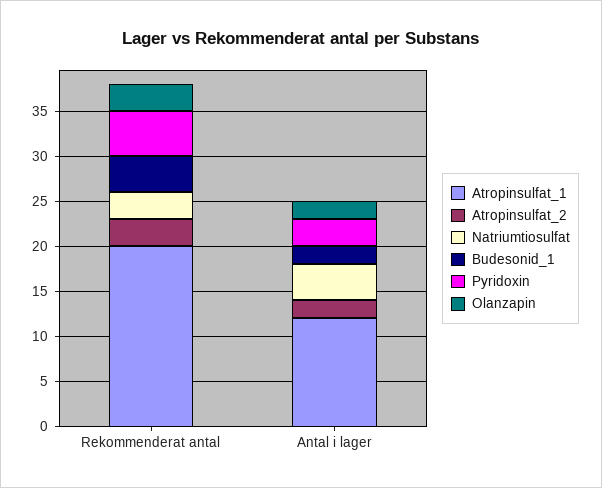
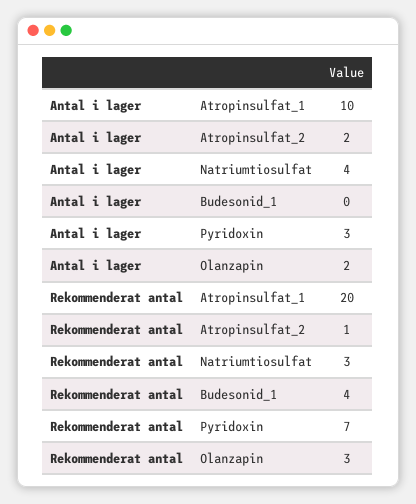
  {
    "Atropinsulfat_1": {
      "Rekommenderat antal": 20,
-     "Antal i lager": 12
+     "Antal i lager": 10
    },
    "Atropinsulfat_2": {
-     "Rekommenderat antal": 3,
+     "Rekommenderat antal": 1,
      "Antal i lager": 2
    },
    "Natriumtiosulfat": {
      "Rekommenderat antal": 3,
      "Antal i lager": 4
    },
    "Budesonid_1": {
      "Rekommenderat antal": 4,
-     "Antal i lager": 2
+     "Antal i lager": 0
    },
    "Pyridoxin": {
-     "Rekommenderat antal": 5,
+     "Rekommenderat antal": 7,
      "Antal i lager": 3
    },
    "Olanzapin": {
      "Rekommenderat antal": 3,
      "Antal i lager": 2
    }
  }

